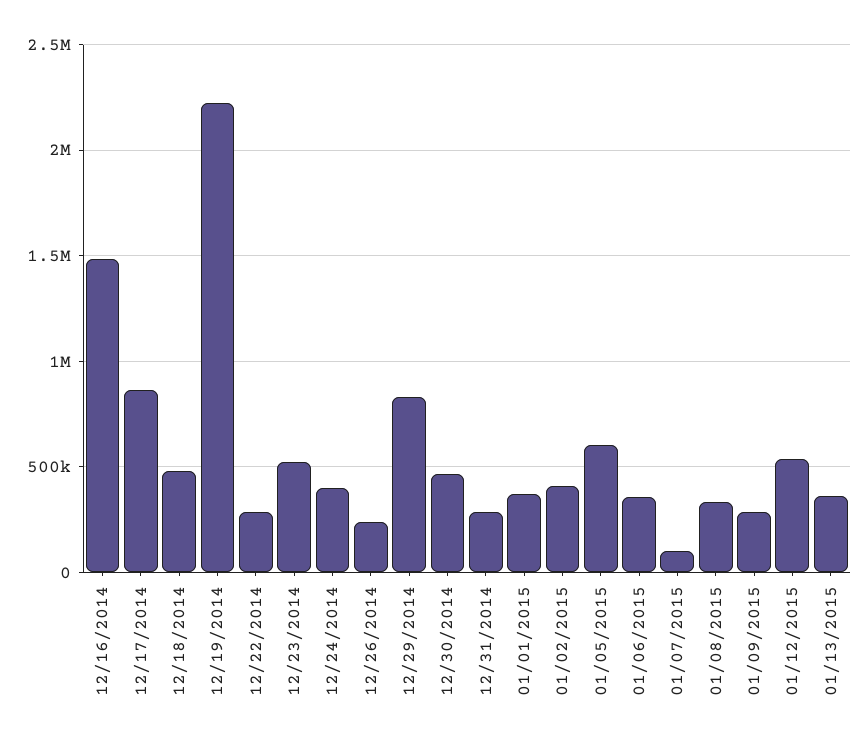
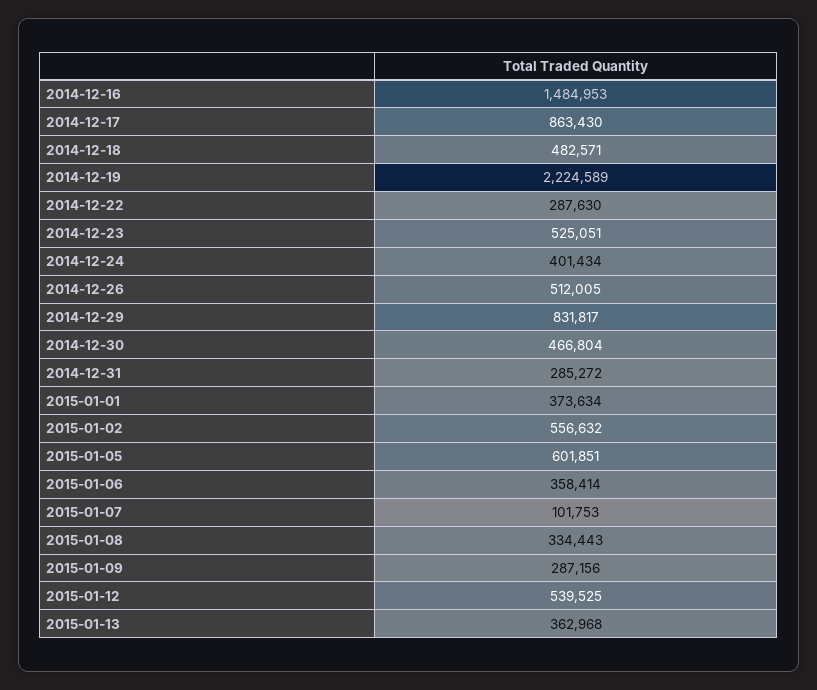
  {
    "12/16/2014": 1484953,
    "12/17/2014": 863430,
    "12/18/2014": 482571,
    "12/19/2014": 2224589,
    "12/22/2014": 287630,
    "12/23/2014": 525051,
    "12/24/2014": 401434,
-   "12/26/2014": 250000,
+   "12/26/2014": 512005,
    "12/29/2014": 831817,
    "12/30/2014": 466804,
    "12/31/2014": 285272,
    "01/01/2015": 373634,
-   "01/02/2015": 400000,
+   "01/02/2015": 556632,
    "01/05/2015": 601851,
    "01/06/2015": 358414,
    "01/07/2015": 101753,
    "01/08/2015": 334443,
    "01/09/2015": 287156,
    "01/12/2015": 539525,
    "01/13/2015": 362968
  }

